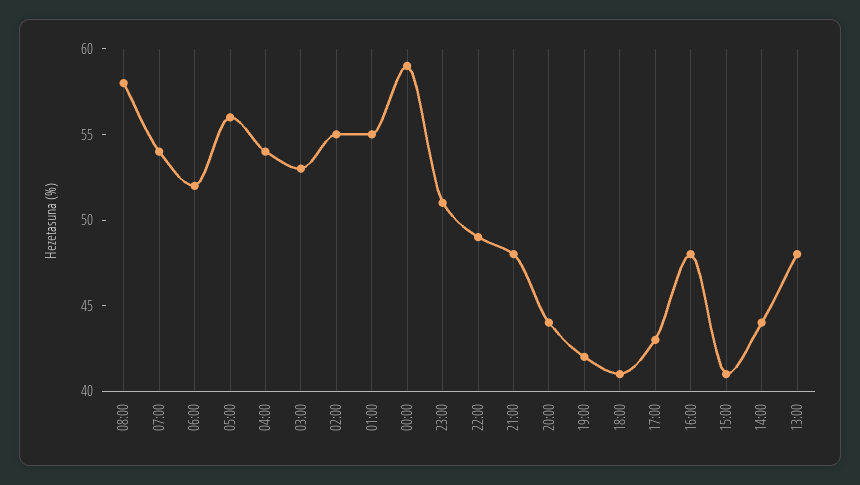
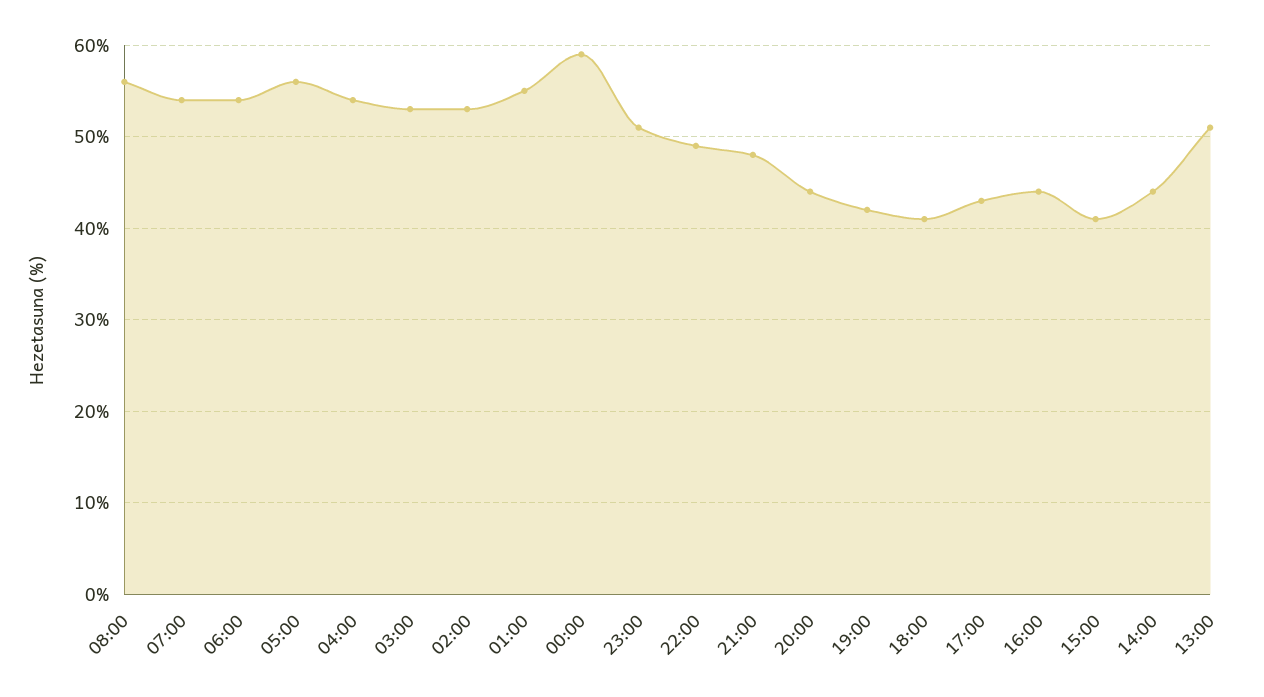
  {
-   "08:00": 58,
+   "08:00": 56,
    "07:00": 54,
-   "06:00": 52,
+   "06:00": 54,
    "05:00": 56,
    "04:00": 54,
    "03:00": 53,
-   "02:00": 55,
+   "02:00": 53,
    "01:00": 55,
    "00:00": 59,
    "23:00": 51,
    "22:00": 49,
    "21:00": 48,
    "20:00": 44,
    "19:00": 42,
    "18:00": 41,
    "17:00": 43,
-   "16:00": 48,
+   "16:00": 44,
    "15:00": 41,
    "14:00": 44,
-   "13:00": 48
+   "13:00": 51
  }

